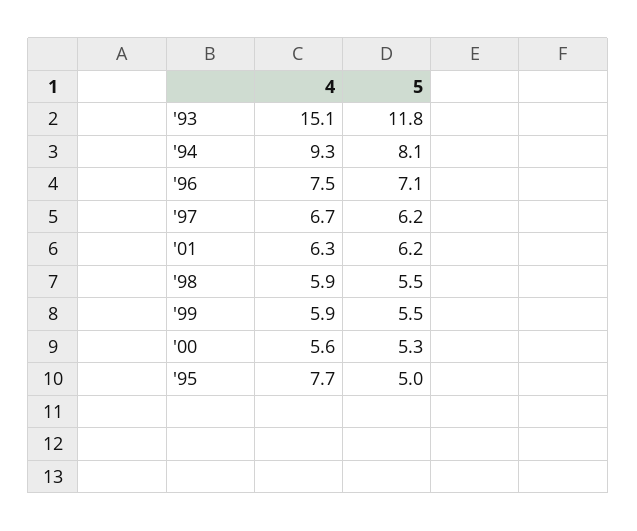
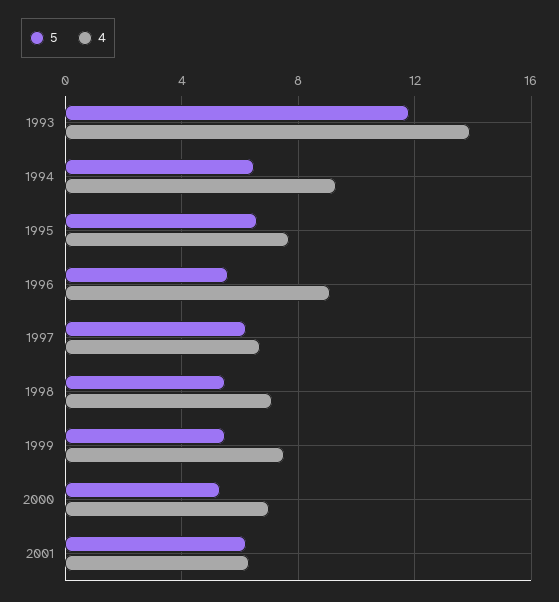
  {
    "4": {
-     "'93": 15.1,
+     "'93": 14,
      "'94": 9.3,
-     "'96": 7.5,
+     "'96": 9,
      "'97": 6.7,
      "'01": 6.3,
-     "'98": 5.9,
+     "'98": 7,
-     "'99": 5.9,
+     "'99": 7.5,
-     "'00": 5.6,
+     "'00": 7,
      "'95": 7.7
    },
    "5": {
      "'93": 11.8,
-     "'94": 8.1,
+     "'94": 6.5,
-     "'96": 7.1,
+     "'96": 5.5,
      "'97": 6.2,
      "'01": 6.2,
      "'98": 5.5,
      "'99": 5.5,
      "'00": 5.3,
-     "'95": 5
+     "'95": 6.5
    }
  }

